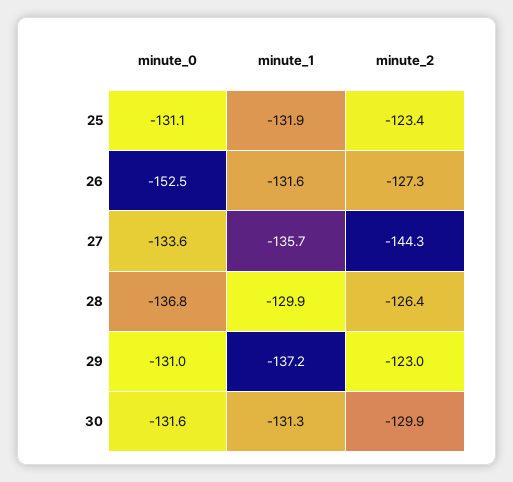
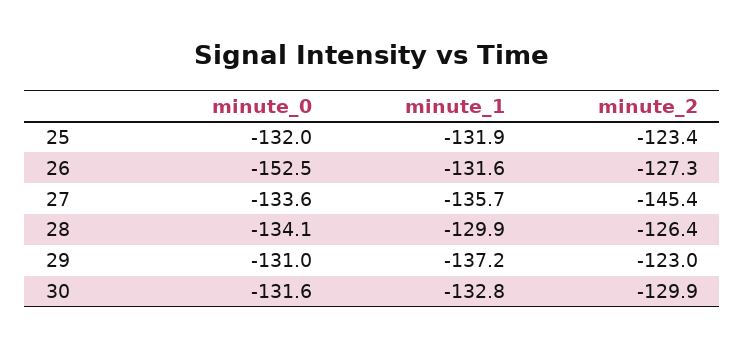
  {
    "minute_0": {
-     "25": -131.1,
+     "25": -132,
      "26": -152.5,
      "27": -133.6,
-     "28": -136.8,
+     "28": -134.1,
      "29": -131,
      "30": -131.6
    },
    "minute_1": {
      "25": -131.9,
      "26": -131.6,
      "27": -135.7,
      "28": -129.9,
      "29": -137.2,
-     "30": -131.3
+     "30": -132.8
    },
    "minute_2": {
      "25": -123.4,
      "26": -127.3,
-     "27": -144.3,
+     "27": -145.4,
      "28": -126.4,
      "29": -123,
      "30": -129.9
    }
  }

